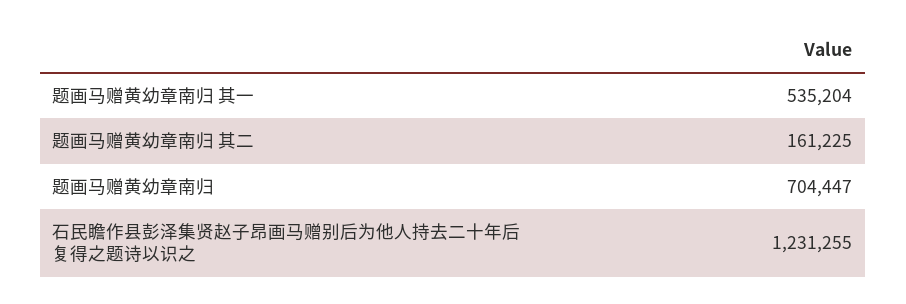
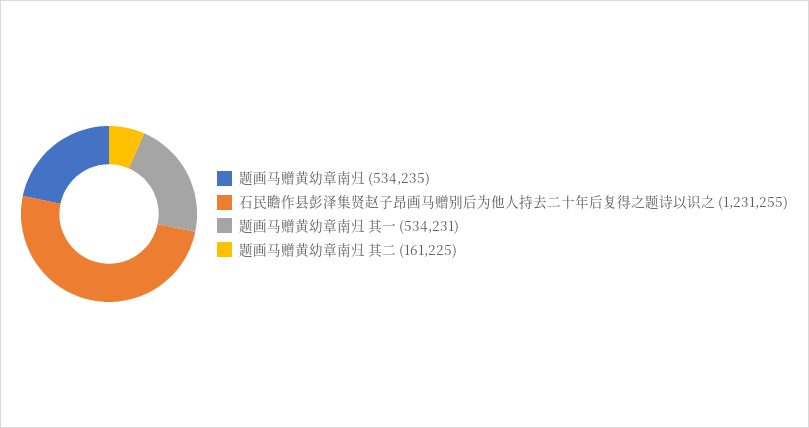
  {
-   "题画马赠黄幼章南归 其一": 535204,
+   "题画马赠黄幼章南归 其一": 534231,
    "题画马赠黄幼章南归 其二": 161225,
-   "题画马赠黄幼章南归": 704447,
+   "题画马赠黄幼章南归": 534235,
    "石民瞻作县彭泽集贤赵子昂画马赠别后为他人持去二十年后复得之题诗以识之": 1231255
  }

